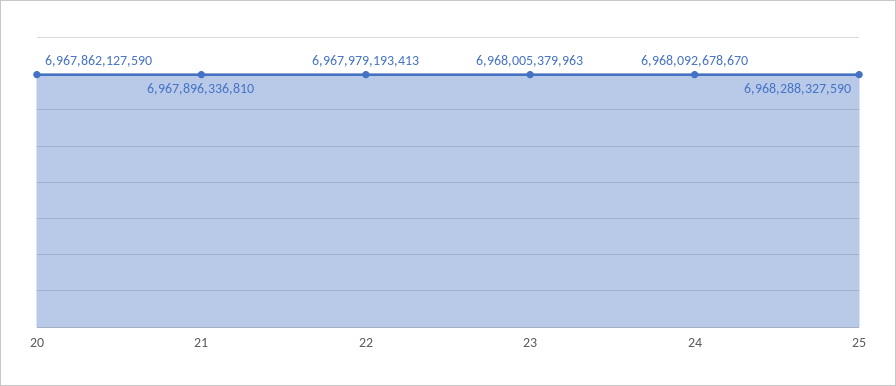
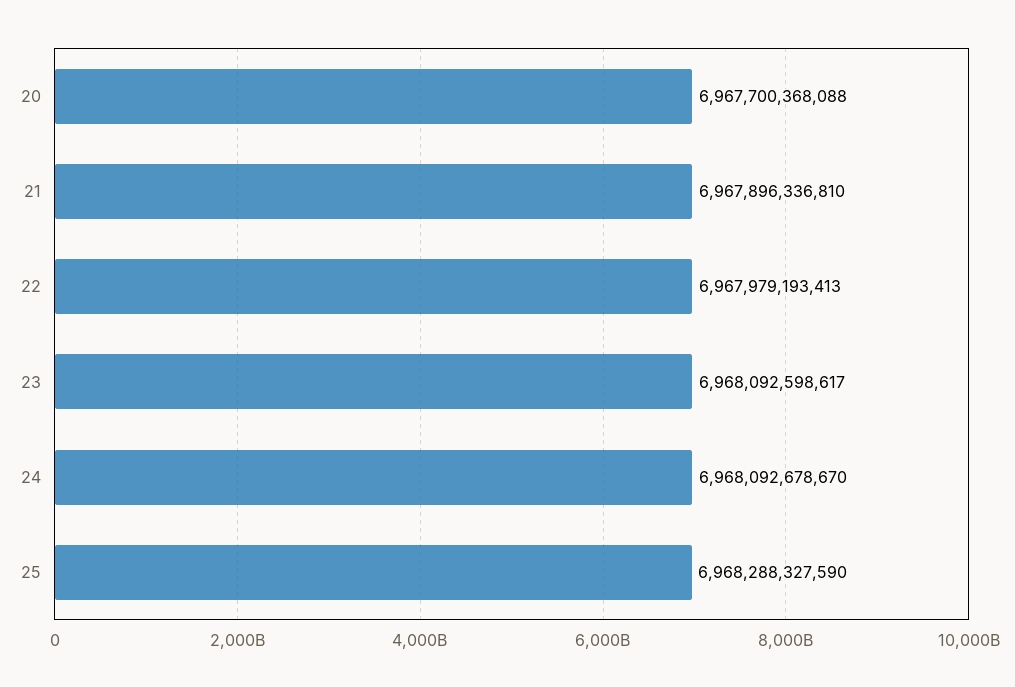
  {
-   "20": 6967862127590,
+   "20": 6967700368088,
    "21": 6967896336810,
    "22": 6967979193413,
-   "23": 6968005379963,
+   "23": 6968092598617,
    "24": 6968092678670,
    "25": 6968288327590
  }

